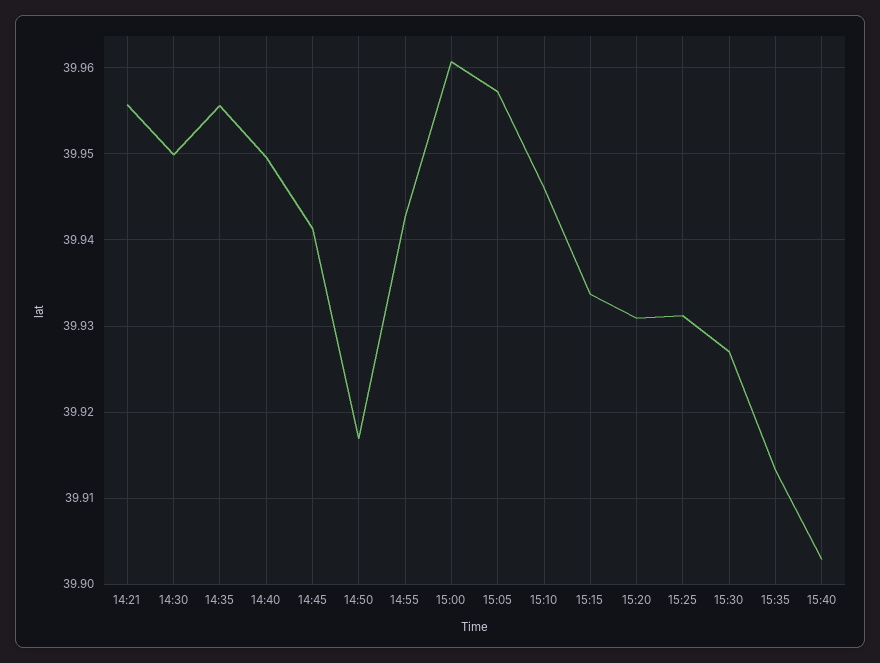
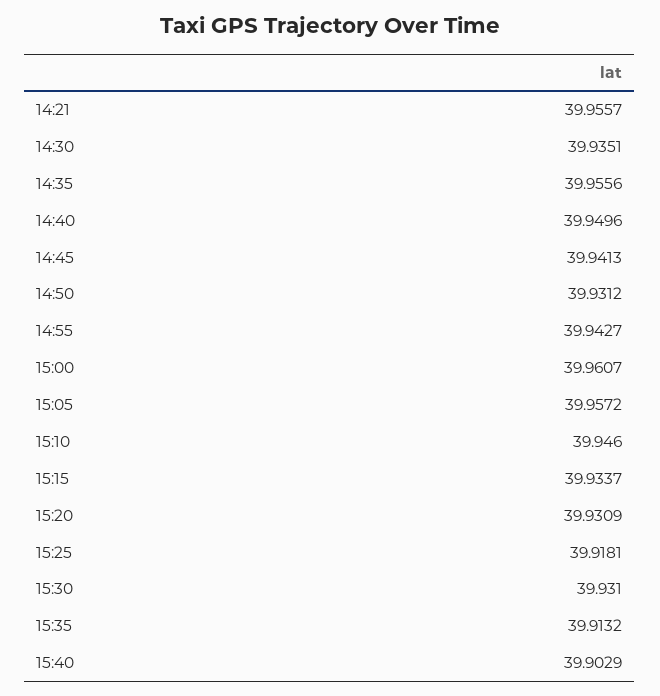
  {
    "14:21": 39.9557,
-   "14:30": 39.95,
+   "14:30": 39.9351,
    "14:35": 39.9556,
    "14:40": 39.9496,
    "14:45": 39.9413,
-   "14:50": 39.917,
+   "14:50": 39.9312,
    "14:55": 39.9427,
    "15:00": 39.9607,
    "15:05": 39.9572,
    "15:10": 39.946,
    "15:15": 39.9337,
    "15:20": 39.9309,
-   "15:25": 39.931,
+   "15:25": 39.9181,
-   "15:30": 39.927,
+   "15:30": 39.931,
    "15:35": 39.9132,
    "15:40": 39.9029
  }

